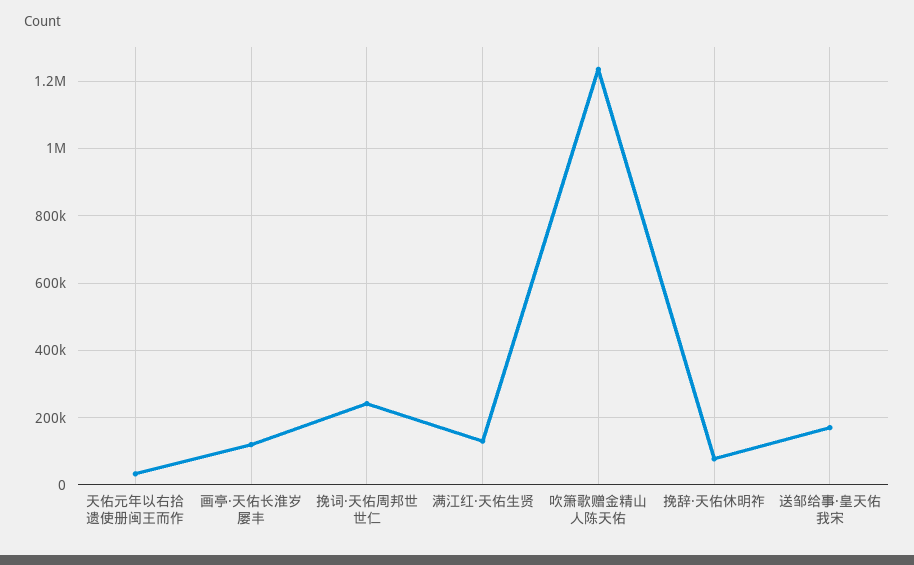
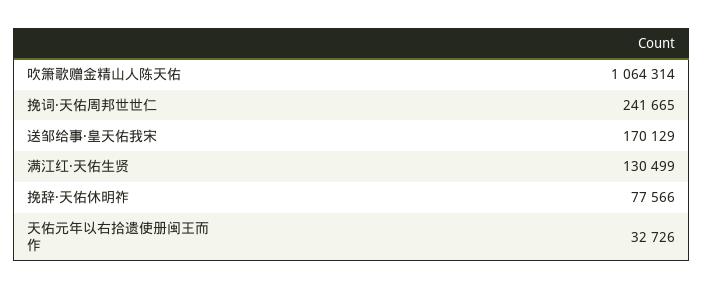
  {
    "天佑元年以右拾遗使册闽王而作": 32726,
-   "画亭·天佑长淮岁屡丰": 120000,
    "挽词·天佑周邦世世仁": 241665,
    "满江红·天佑生贤": 130499,
-   "吹箫歌赠金精山人陈天佑": 1240000,
+   "吹箫歌赠金精山人陈天佑": 1064314,
    "挽辞·天佑休明祚": 77566,
    "送邹给事·皇天佑我宋": 170129
  }

